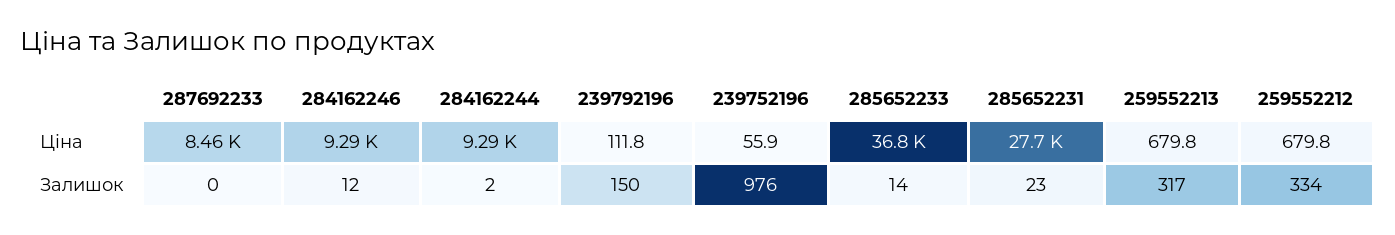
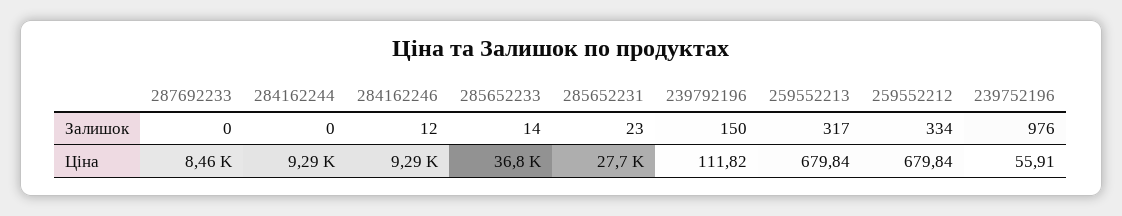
  {
    "287692233": {
      "Ціна": 8460,
      "Залишок": 0
    },
    "284162246": {
      "Ціна": 9290,
      "Залишок": 12
    },
    "284162244": {
      "Ціна": 9290,
-     "Залишок": 2
+     "Залишок": 0
    },
    "239792196": {
      "Ціна": 111.82,
      "Залишок": 150
    },
    "239752196": {
      "Ціна": 55.91,
      "Залишок": 976
    },
    "285652233": {
      "Ціна": 36800,
      "Залишок": 14
    },
    "285652231": {
      "Ціна": 27700,
      "Залишок": 23
    },
    "259552213": {
      "Ціна": 679.84,
      "Залишок": 317
    },
    "259552212": {
      "Ціна": 679.84,
      "Залишок": 334
    }
  }

